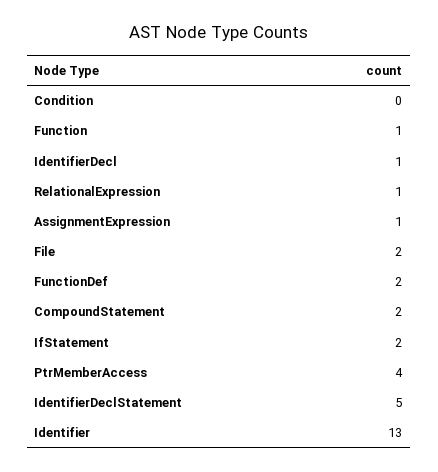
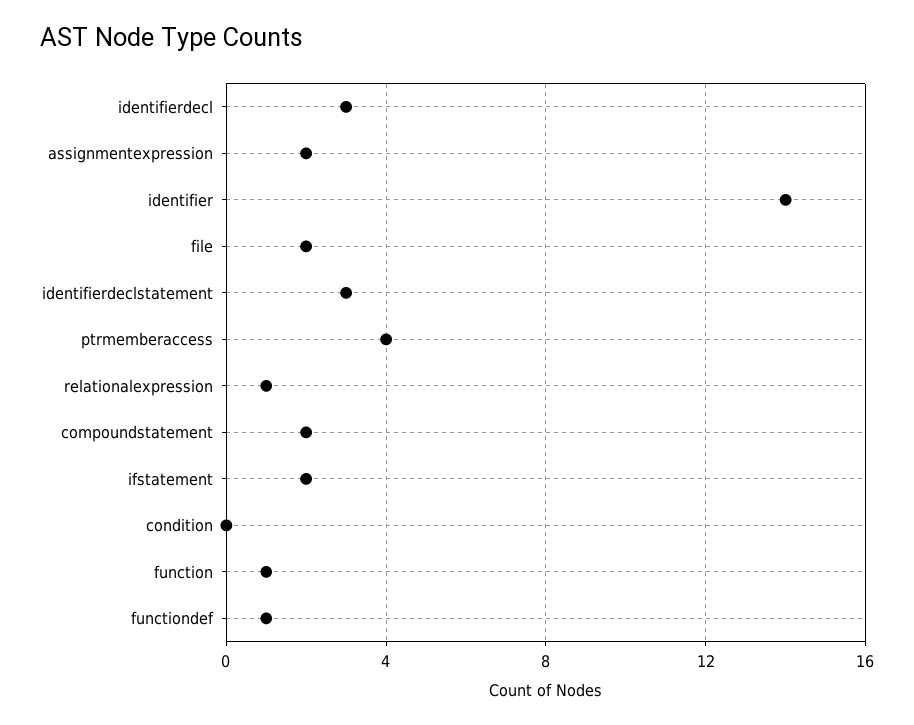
  {
    "Condition": 0,
    "Function": 1,
-   "IdentifierDecl": 1,
+   "IdentifierDecl": 3,
    "RelationalExpression": 1,
-   "AssignmentExpression": 1,
+   "AssignmentExpression": 2,
    "File": 2,
-   "FunctionDef": 2,
+   "FunctionDef": 1,
    "CompoundStatement": 2,
    "IfStatement": 2,
    "PtrMemberAccess": 4,
-   "IdentifierDeclStatement": 5,
+   "IdentifierDeclStatement": 3,
-   "Identifier": 13
+   "Identifier": 14
  }

